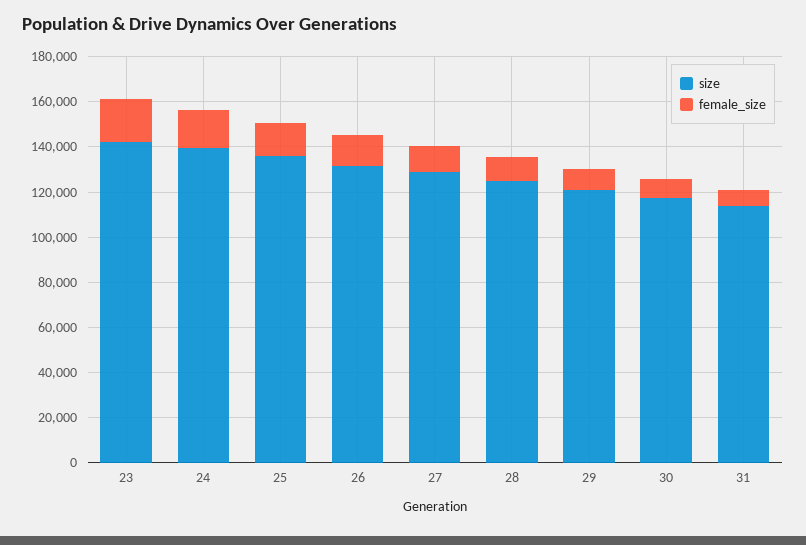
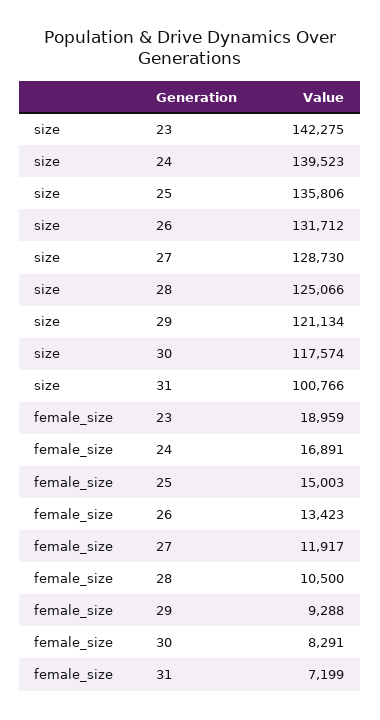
  {
    "size": {
      "23": 142275,
      "24": 139523,
      "25": 135806,
      "26": 131712,
      "27": 128730,
      "28": 125066,
      "29": 121134,
      "30": 117574,
-     "31": 115000
+     "31": 100766
    },
    "female_size": {
      "23": 18959,
      "24": 16891,
      "25": 15003,
      "26": 13423,
      "27": 11917,
      "28": 10500,
      "29": 9288,
      "30": 8291,
      "31": 7199
    }
  }

